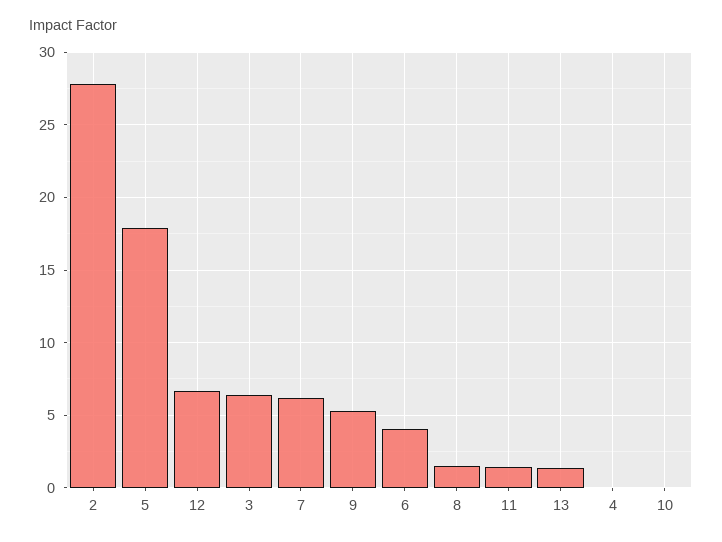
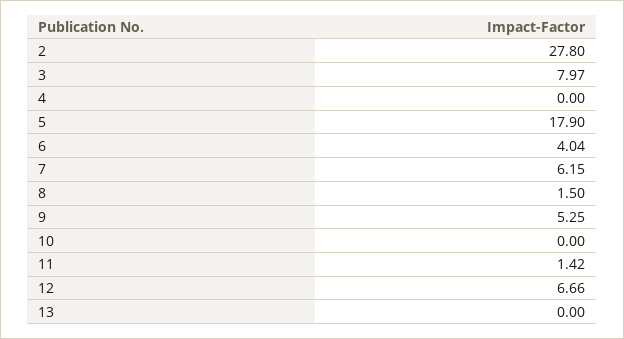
  {
    "2": 27.8,
    "5": 17.9,
    "12": 6.66,
-   "3": 6.5,
+   "3": 7.97,
    "7": 6.15,
    "9": 5.25,
    "6": 4.04,
    "8": 1.5,
    "11": 1.42,
-   "13": 1.5,
+   "13": 0,
    "4": 0,
    "10": 0
  }

